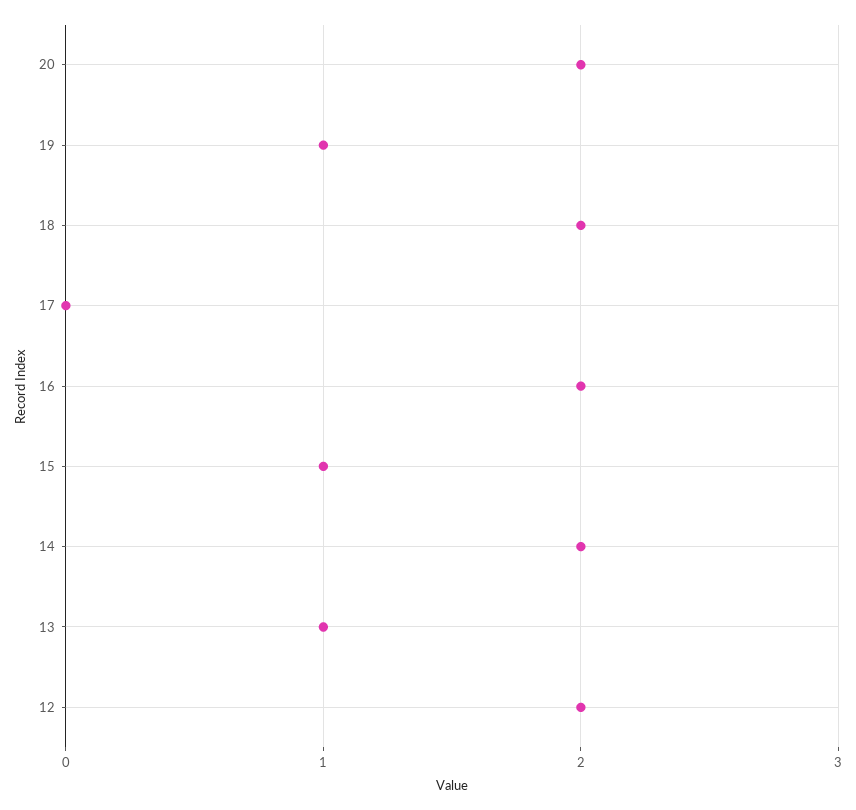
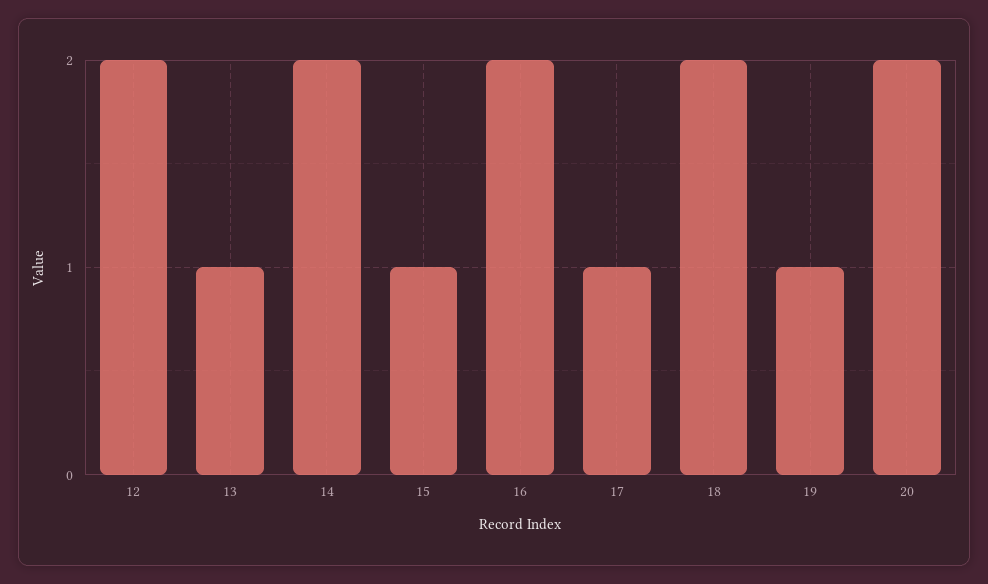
  {
    "20": 2,
    "19": 1,
    "18": 2,
-   "17": 0,
+   "17": 1,
    "16": 2,
    "15": 1,
    "14": 2,
    "13": 1,
    "12": 2
  }

